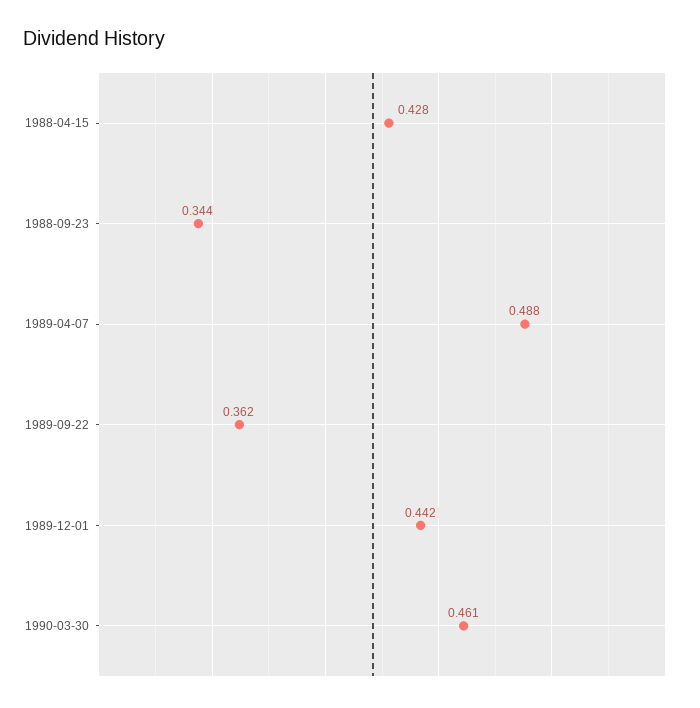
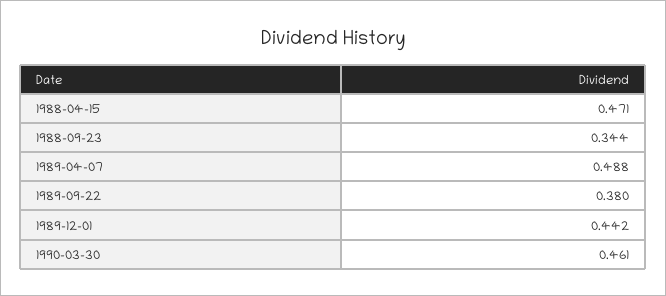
  {
-   "1988-04-15": 0.428,
+   "1988-04-15": 0.471,
    "1988-09-23": 0.344,
    "1989-04-07": 0.488,
-   "1989-09-22": 0.362,
+   "1989-09-22": 0.38,
    "1989-12-01": 0.442,
    "1990-03-30": 0.461
  }

